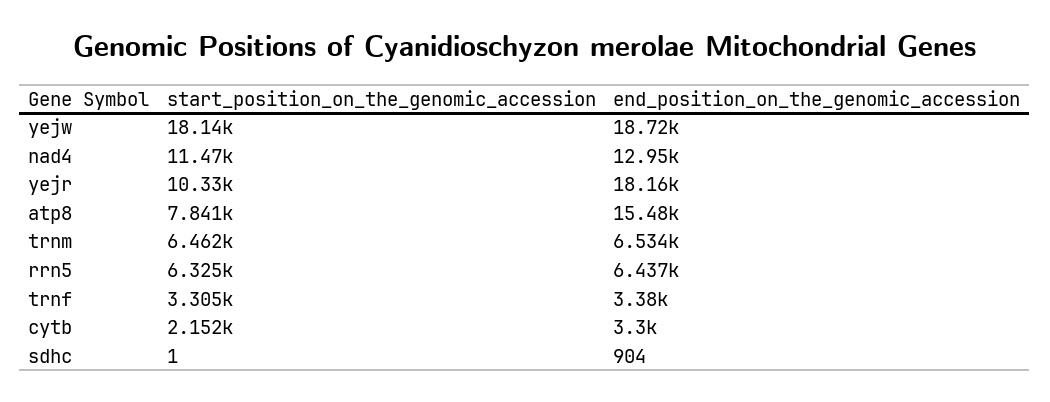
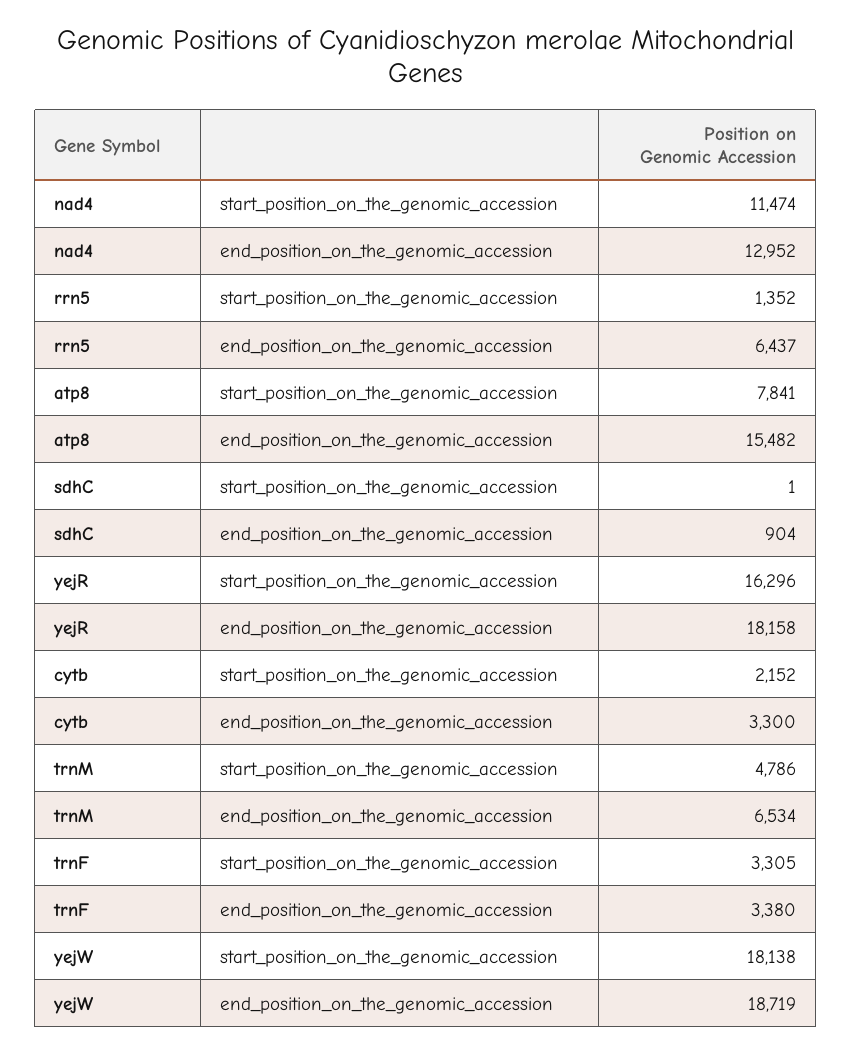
  {
    "start_position_on_the_genomic_accession": {
      "yejw": 18138,
      "nad4": 11474,
-     "yejr": 10330,
+     "yejr": 16296,
      "atp8": 7841,
-     "trnm": 6462,
+     "trnm": 4786,
-     "rrn5": 6325,
+     "rrn5": 1352,
      "trnf": 3305,
      "cytb": 2152,
      "sdhc": 1
    },
    "end_position_on_the_genomic_accession": {
      "yejw": 18719,
      "nad4": 12952,
      "yejr": 18158,
      "atp8": 15482,
      "trnm": 6534,
      "rrn5": 6437,
      "trnf": 3380,
      "cytb": 3300,
      "sdhc": 904
    }
  }

